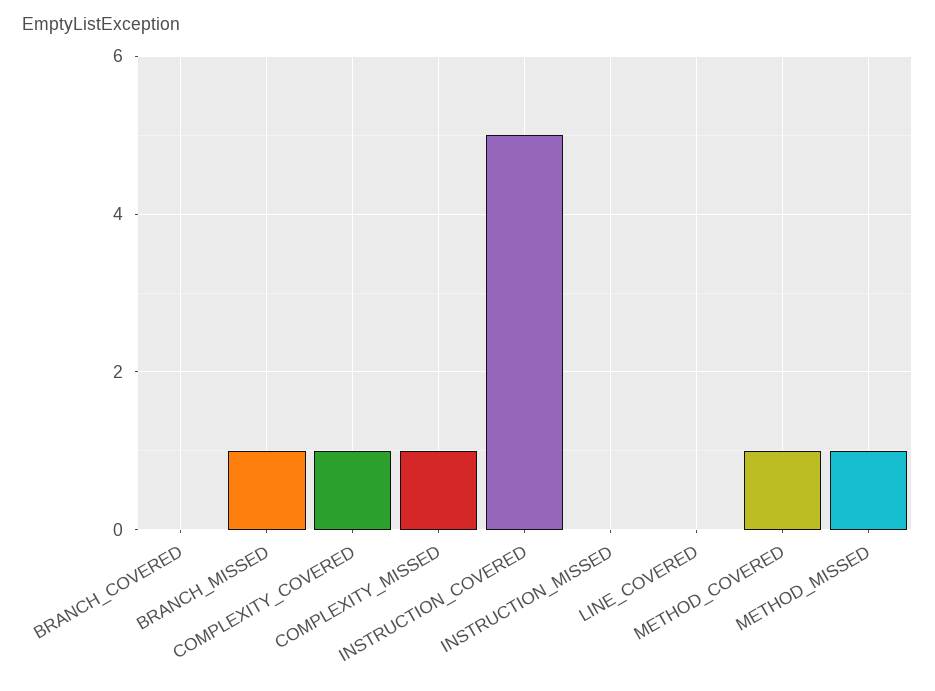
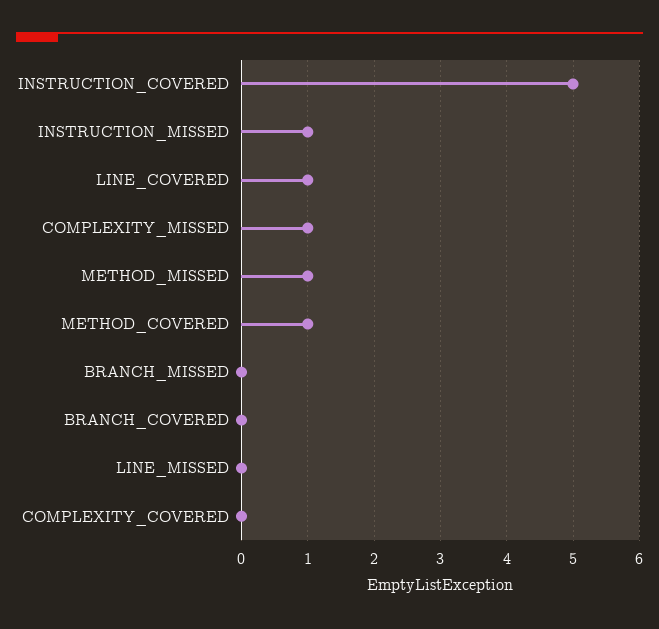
  {
    "BRANCH_COVERED": 0,
-   "BRANCH_MISSED": 1,
+   "BRANCH_MISSED": 0,
-   "COMPLEXITY_COVERED": 1,
+   "COMPLEXITY_COVERED": 0,
    "COMPLEXITY_MISSED": 1,
    "INSTRUCTION_COVERED": 5,
-   "INSTRUCTION_MISSED": 0,
+   "INSTRUCTION_MISSED": 1,
-   "LINE_COVERED": 0,
+   "LINE_COVERED": 1,
    "METHOD_COVERED": 1,
-   "METHOD_MISSED": 1
+   "METHOD_MISSED": 1,
+   "LINE_MISSED": 0
  }

